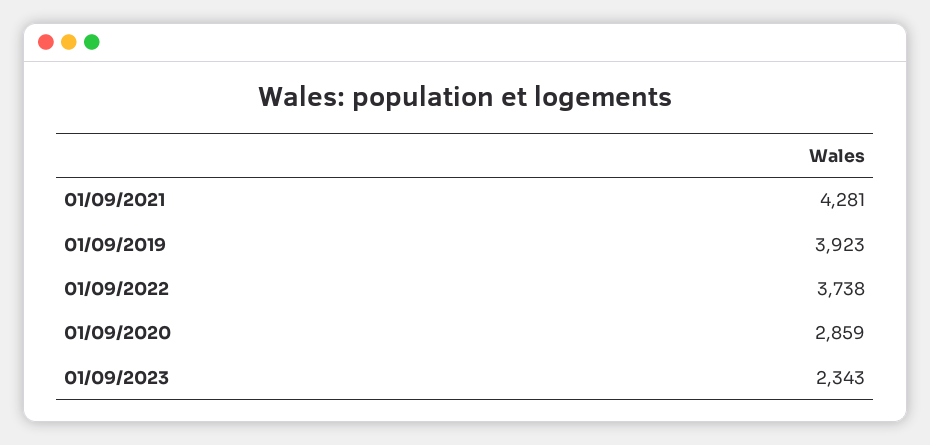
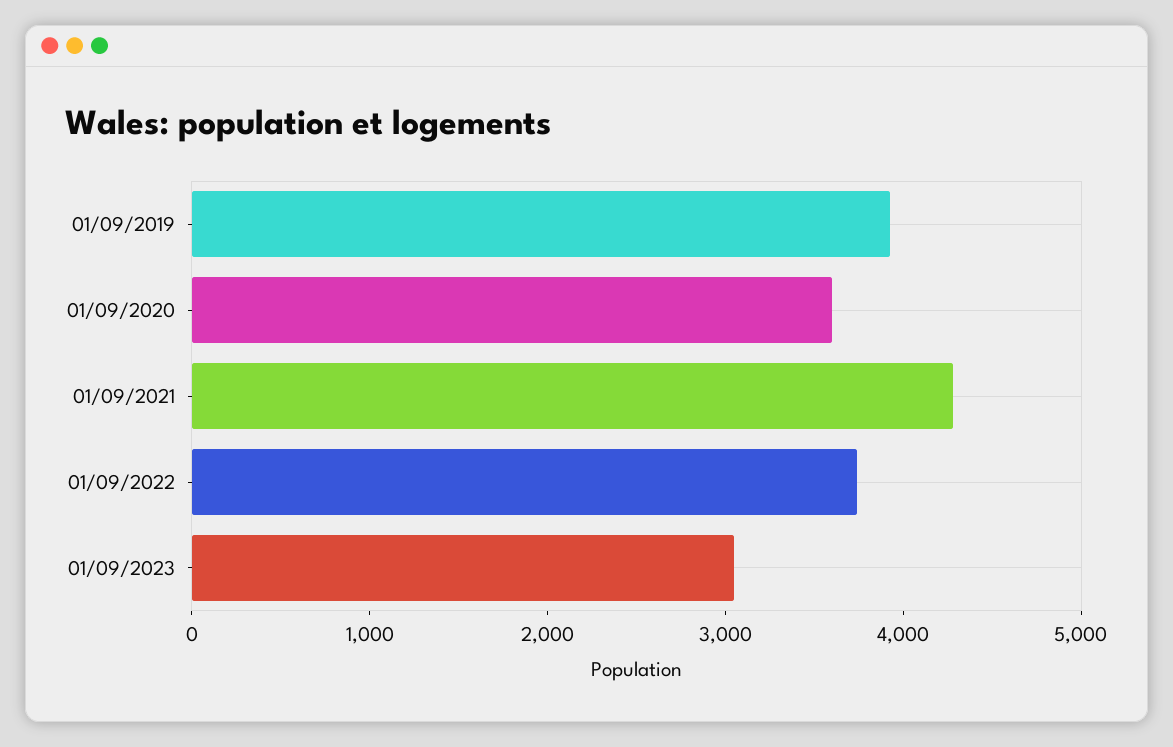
  {
    "01/09/2021": 4281,
    "01/09/2019": 3923,
    "01/09/2022": 3738,
-   "01/09/2020": 2859,
+   "01/09/2020": 3600,
-   "01/09/2023": 2343
+   "01/09/2023": 3000
  }

